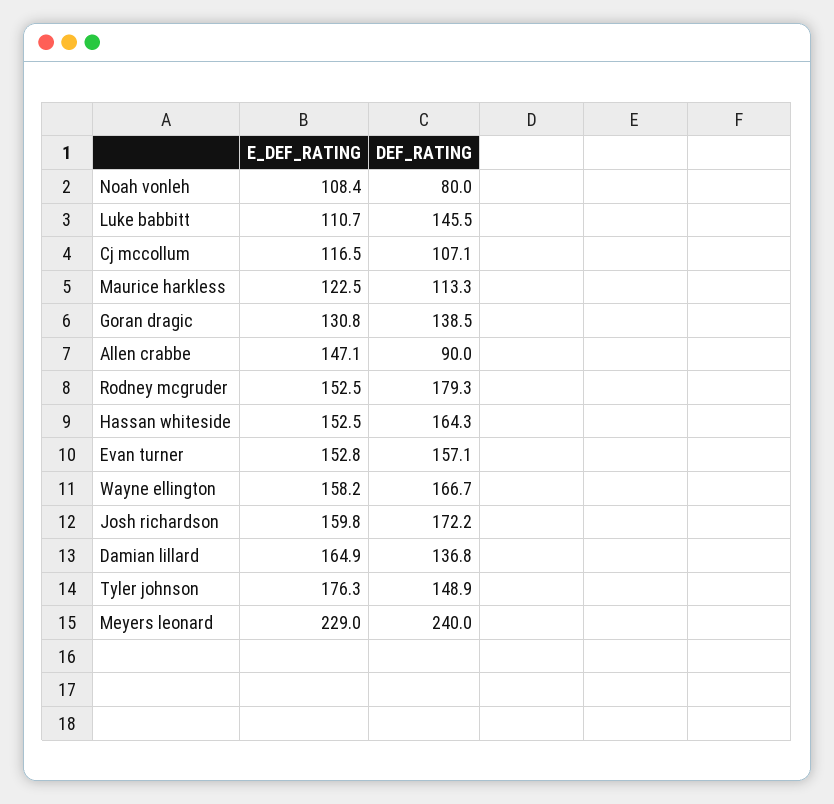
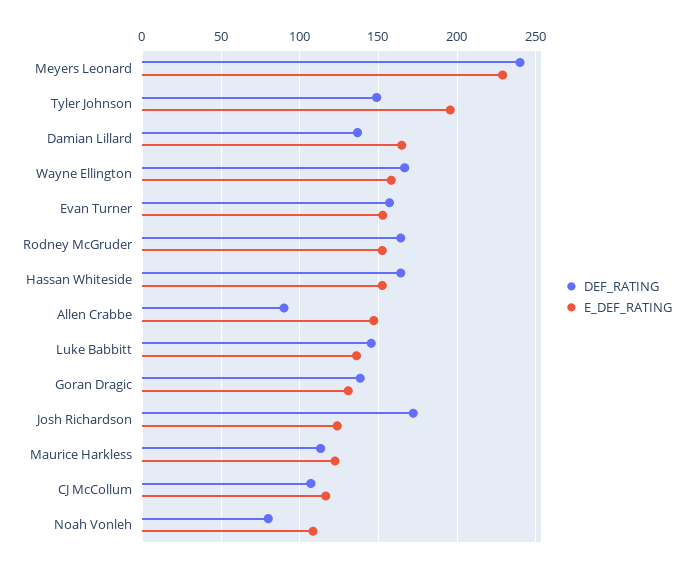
  {
    "E_DEF_RATING": {
      "Noah vonleh": 108.4,
-     "Luke babbitt": 110.7,
+     "Luke babbitt": 135,
      "Cj mccollum": 116.5,
      "Maurice harkless": 122.5,
      "Goran dragic": 130.8,
      "Allen crabbe": 147.1,
      "Rodney mcgruder": 152.5,
      "Hassan whiteside": 152.5,
      "Evan turner": 152.8,
      "Wayne ellington": 158.2,
-     "Josh richardson": 159.8,
+     "Josh richardson": 125,
      "Damian lillard": 164.9,
-     "Tyler johnson": 176.3,
+     "Tyler johnson": 195,
      "Meyers leonard": 229
    },
    "DEF_RATING": {
      "Noah vonleh": 80,
      "Luke babbitt": 145.5,
      "Cj mccollum": 107.1,
      "Maurice harkless": 113.3,
      "Goran dragic": 138.5,
      "Allen crabbe": 90,
-     "Rodney mcgruder": 179.3,
+     "Rodney mcgruder": 165,
      "Hassan whiteside": 164.3,
      "Evan turner": 157.1,
      "Wayne ellington": 166.7,
      "Josh richardson": 172.2,
      "Damian lillard": 136.8,
      "Tyler johnson": 148.9,
      "Meyers leonard": 240
    }
  }

